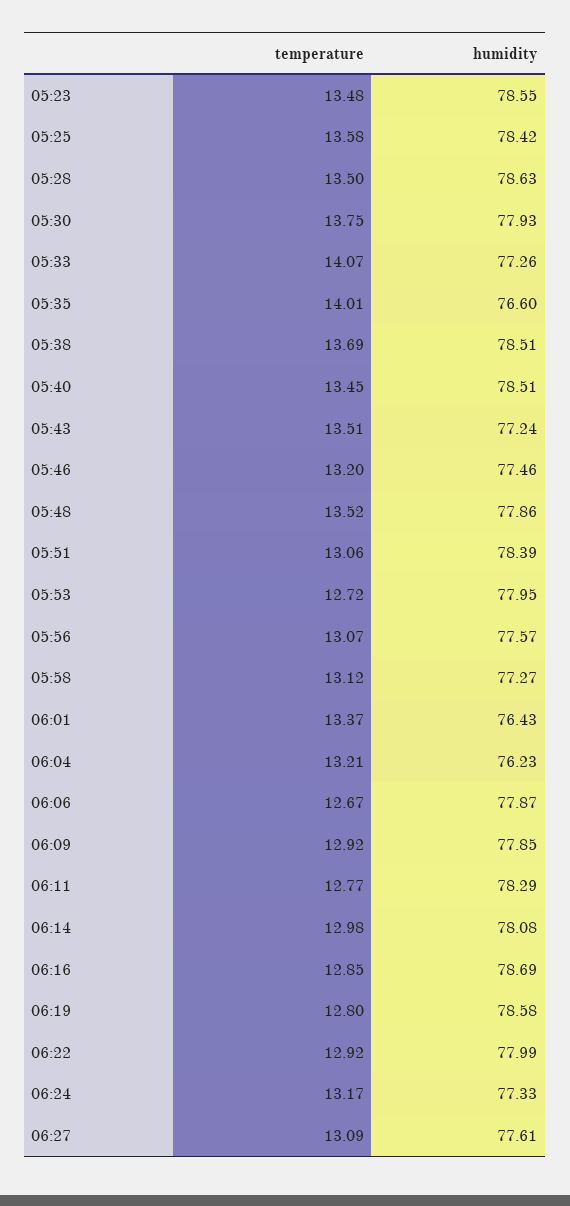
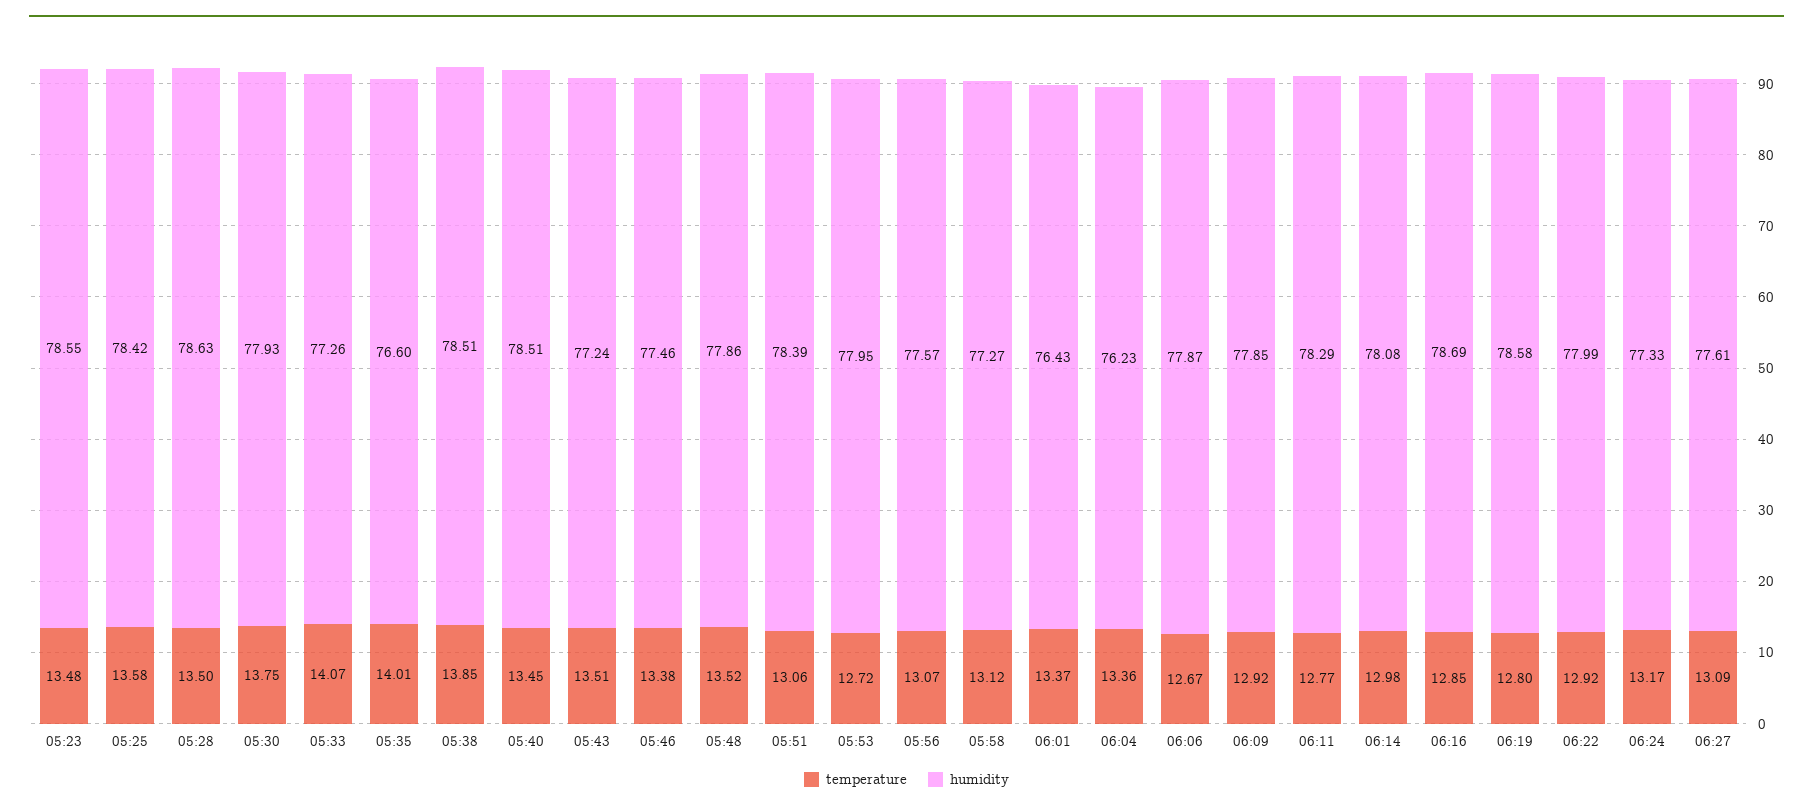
  {
    "temperature": {
      "05:23": 13.48,
      "05:25": 13.58,
      "05:28": 13.5,
      "05:30": 13.75,
      "05:33": 14.07,
      "05:35": 14.01,
-     "05:38": 13.69,
+     "05:38": 13.85,
      "05:40": 13.45,
      "05:43": 13.51,
-     "05:46": 13.2,
+     "05:46": 13.38,
      "05:48": 13.52,
      "05:51": 13.06,
      "05:53": 12.72,
      "05:56": 13.07,
      "05:58": 13.12,
      "06:01": 13.37,
-     "06:04": 13.21,
+     "06:04": 13.36,
      "06:06": 12.67,
      "06:09": 12.92,
      "06:11": 12.77,
      "06:14": 12.98,
      "06:16": 12.85,
      "06:19": 12.8,
      "06:22": 12.92,
      "06:24": 13.17,
      "06:27": 13.09
    },
    "humidity": {
      "05:23": 78.55,
      "05:25": 78.42,
      "05:28": 78.63,
      "05:30": 77.93,
      "05:33": 77.26,
      "05:35": 76.6,
      "05:38": 78.51,
      "05:40": 78.51,
      "05:43": 77.24,
      "05:46": 77.46,
      "05:48": 77.86,
      "05:51": 78.39,
      "05:53": 77.95,
      "05:56": 77.57,
      "05:58": 77.27,
      "06:01": 76.43,
      "06:04": 76.23,
      "06:06": 77.87,
      "06:09": 77.85,
      "06:11": 78.29,
      "06:14": 78.08,
      "06:16": 78.69,
      "06:19": 78.58,
      "06:22": 77.99,
      "06:24": 77.33,
      "06:27": 77.61
    }
  }

